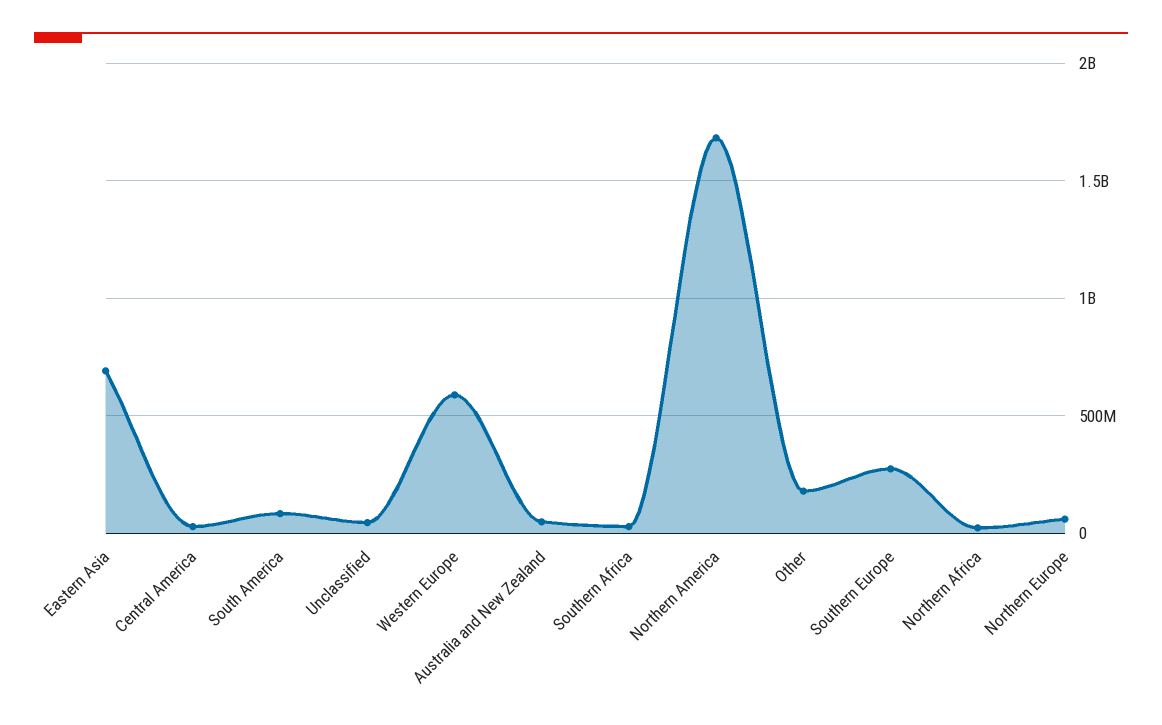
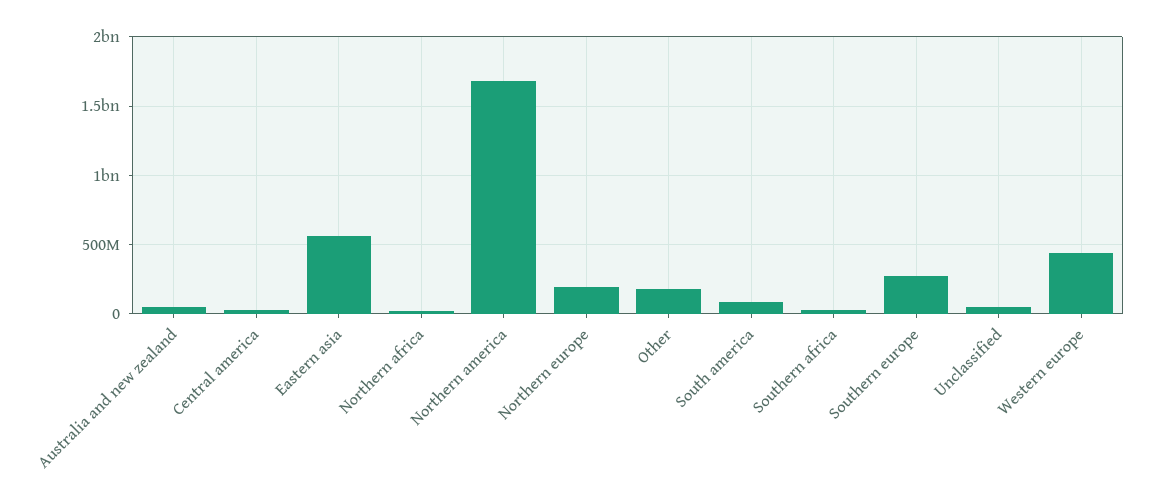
  {
-   "Eastern Asia": 700000000,
+   "Eastern Asia": 550000000,
    "Central America": 50000000,
    "South America": 100000000,
    "Unclassified": 50000000,
-   "Western Europe": 600000000,
+   "Western Europe": 450000000,
    "Australia and New Zealand": 50000000,
    "Southern Africa": 50000000,
    "Northern America": 1700000000,
    "Other": 200000000,
    "Southern Europe": 250000000,
    "Northern Africa": 0,
-   "Northern Europe": 50000000
+   "Northern Europe": 200000000
  }

